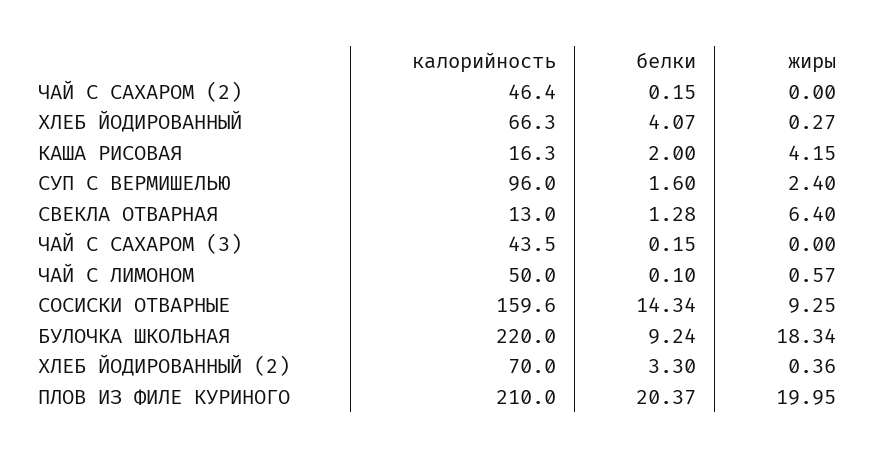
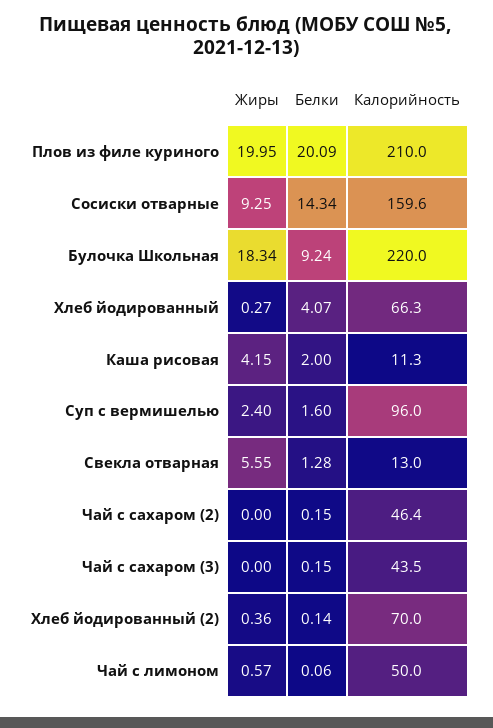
  {
    "калорийность": {
      "ЧАЙ С САХАРОМ (2)": 46.4,
      "ХЛЕБ ЙОДИРОВАННЫЙ": 66.3,
-     "КАША РИСОВАЯ": 16.3,
+     "КАША РИСОВАЯ": 11.3,
      "СУП С ВЕРМИШЕЛЬЮ": 96,
      "СВЕКЛА ОТВАРНАЯ": 13,
      "ЧАЙ С САХАРОМ (3)": 43.5,
      "ЧАЙ С ЛИМОНОМ": 50,
      "СОСИСКИ ОТВАРНЫЕ": 159.6,
      "БУЛОЧКА ШКОЛЬНАЯ": 220,
      "ХЛЕБ ЙОДИРОВАННЫЙ (2)": 70,
      "ПЛОВ ИЗ ФИЛЕ КУРИНОГО": 210
    },
    "белки": {
      "ЧАЙ С САХАРОМ (2)": 0.15,
      "ХЛЕБ ЙОДИРОВАННЫЙ": 4.07,
      "КАША РИСОВАЯ": 2,
      "СУП С ВЕРМИШЕЛЬЮ": 1.6,
      "СВЕКЛА ОТВАРНАЯ": 1.28,
      "ЧАЙ С САХАРОМ (3)": 0.15,
-     "ЧАЙ С ЛИМОНОМ": 0.1,
+     "ЧАЙ С ЛИМОНОМ": 0.06,
      "СОСИСКИ ОТВАРНЫЕ": 14.34,
      "БУЛОЧКА ШКОЛЬНАЯ": 9.24,
-     "ХЛЕБ ЙОДИРОВАННЫЙ (2)": 3.3,
+     "ХЛЕБ ЙОДИРОВАННЫЙ (2)": 0.14,
-     "ПЛОВ ИЗ ФИЛЕ КУРИНОГО": 20.37
+     "ПЛОВ ИЗ ФИЛЕ КУРИНОГО": 20.09
    },
    "жиры": {
      "ЧАЙ С САХАРОМ (2)": 0,
      "ХЛЕБ ЙОДИРОВАННЫЙ": 0.27,
      "КАША РИСОВАЯ": 4.15,
      "СУП С ВЕРМИШЕЛЬЮ": 2.4,
-     "СВЕКЛА ОТВАРНАЯ": 6.4,
+     "СВЕКЛА ОТВАРНАЯ": 5.55,
      "ЧАЙ С САХАРОМ (3)": 0,
      "ЧАЙ С ЛИМОНОМ": 0.57,
      "СОСИСКИ ОТВАРНЫЕ": 9.25,
      "БУЛОЧКА ШКОЛЬНАЯ": 18.34,
      "ХЛЕБ ЙОДИРОВАННЫЙ (2)": 0.36,
      "ПЛОВ ИЗ ФИЛЕ КУРИНОГО": 19.95
    }
  }

